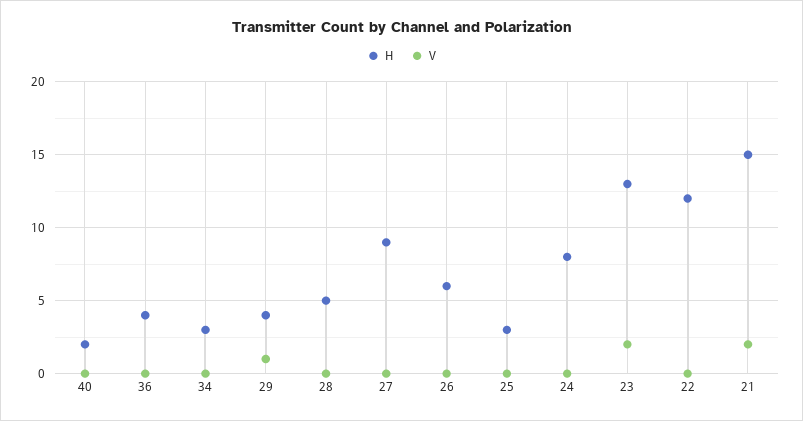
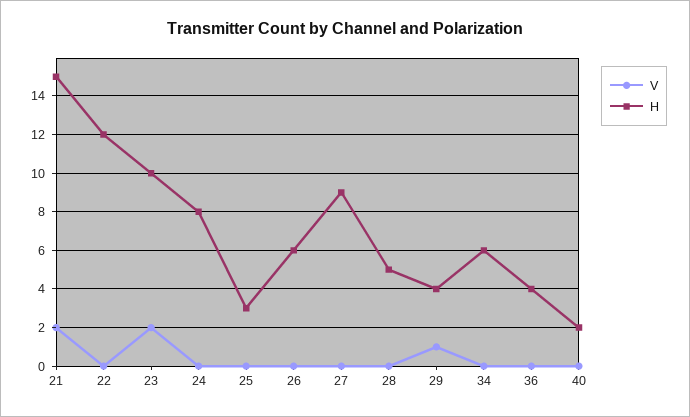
  {
    "H": {
      "40": 2,
      "36": 4,
-     "34": 3,
+     "34": 6,
      "29": 4,
      "28": 5,
      "27": 9,
      "26": 6,
      "25": 3,
      "24": 8,
-     "23": 13,
+     "23": 10,
      "22": 12,
      "21": 15
    },
    "V": {
      "40": 0,
      "36": 0,
      "34": 0,
      "29": 1,
      "28": 0,
      "27": 0,
      "26": 0,
      "25": 0,
      "24": 0,
      "23": 2,
      "22": 0,
      "21": 2
    }
  }

